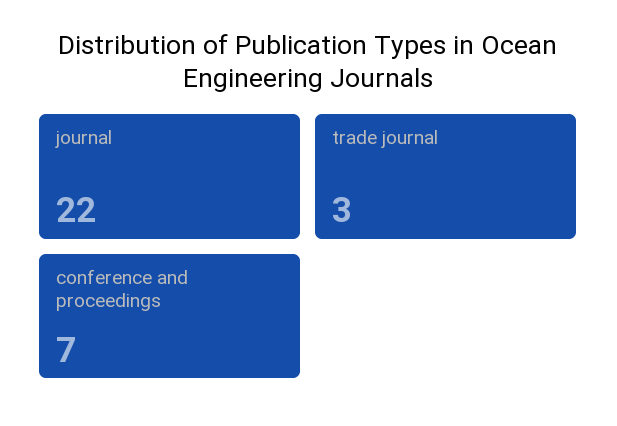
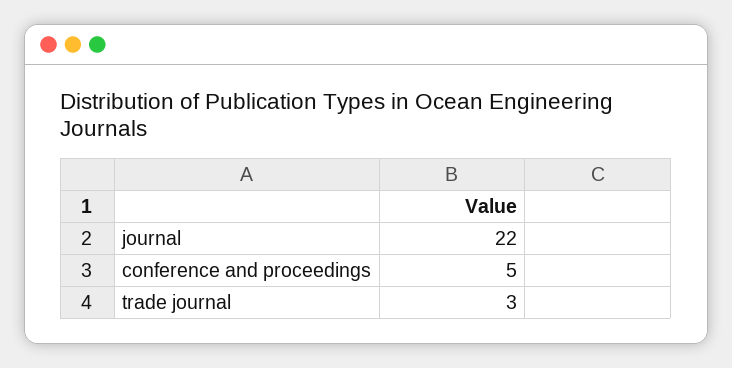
  {
    "journal": 22,
    "trade journal": 3,
-   "conference and proceedings": 7
+   "conference and proceedings": 5
  }

